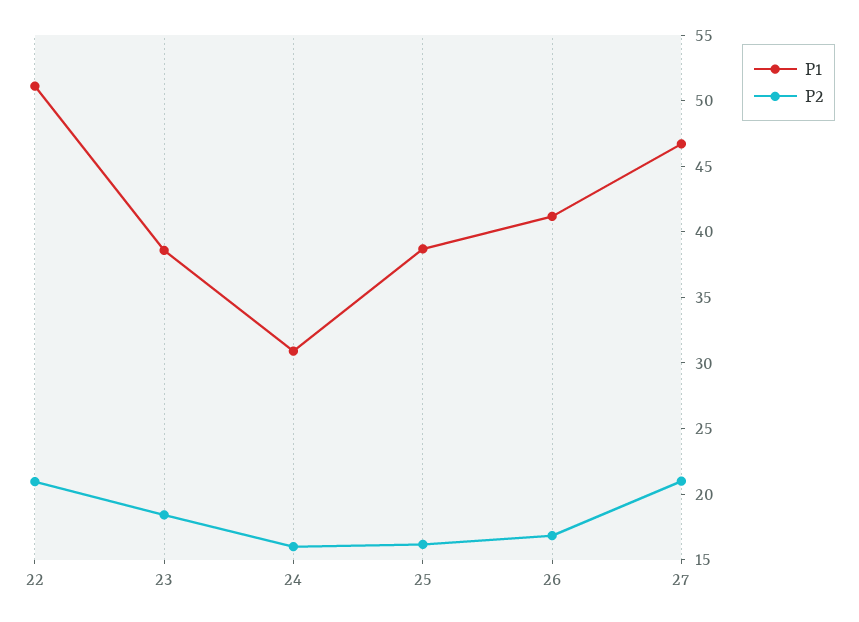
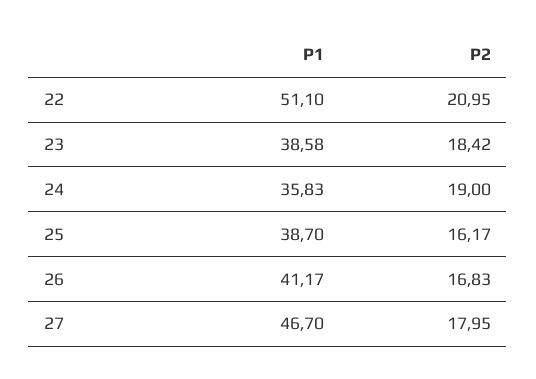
  {
    "P1": {
      "22": 51.1,
      "23": 38.58,
-     "24": 31,
+     "24": 35.83,
      "25": 38.7,
      "26": 41.17,
      "27": 46.7
    },
    "P2": {
      "22": 20.95,
      "23": 18.42,
-     "24": 16,
+     "24": 19,
      "25": 16.17,
      "26": 16.83,
-     "27": 21
+     "27": 17.95
    }
  }

